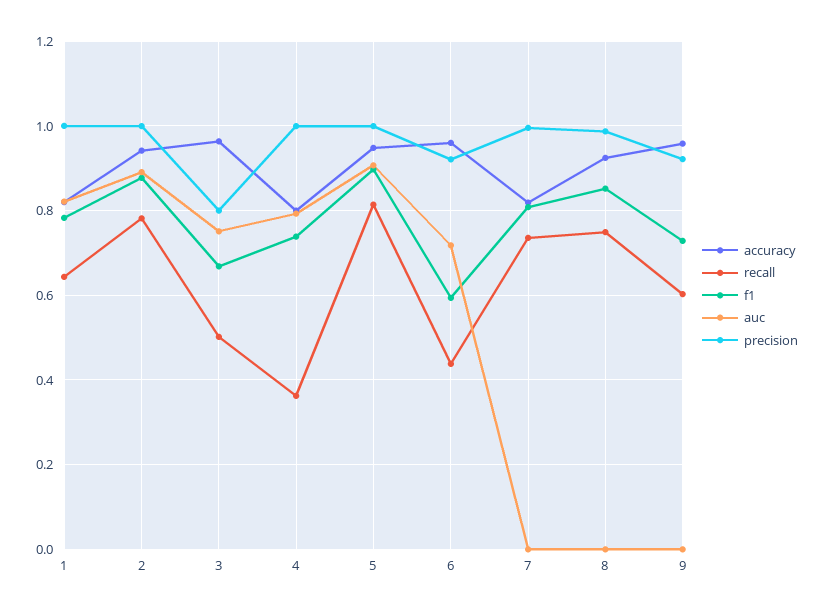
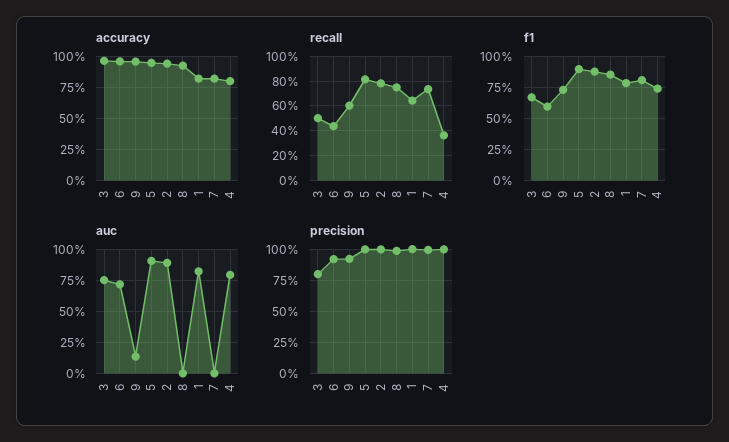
  {
    "accuracy": {
      "1": 0.82,
      "2": 0.94,
      "3": 0.96,
      "4": 0.8,
      "5": 0.94,
      "6": 0.96,
      "7": 0.82,
      "8": 0.92,
      "9": 0.96
    },
    "recall": {
      "1": 0.64,
      "2": 0.78,
      "3": 0.5,
      "4": 0.36,
      "5": 0.82,
      "6": 0.44,
      "7": 0.74,
      "8": 0.74,
      "9": 0.6
    },
    "f1": {
      "1": 0.78,
      "2": 0.88,
      "3": 0.66,
      "4": 0.74,
      "5": 0.9,
      "6": 0.6,
      "7": 0.8,
      "8": 0.86,
      "9": 0.72
    },
    "auc": {
      "1": 0.82,
      "2": 0.9,
      "3": 0.76,
      "4": 0.8,
      "5": 0.9,
      "6": 0.72,
      "7": 0,
      "8": 0,
-     "9": 0
+     "9": 0.15
    },
    "precision": {
      "1": 1,
      "2": 1,
      "3": 0.8,
      "4": 1,
      "5": 1,
      "6": 0.92,
      "7": 1,
      "8": 0.98,
      "9": 0.92
    }
  }

